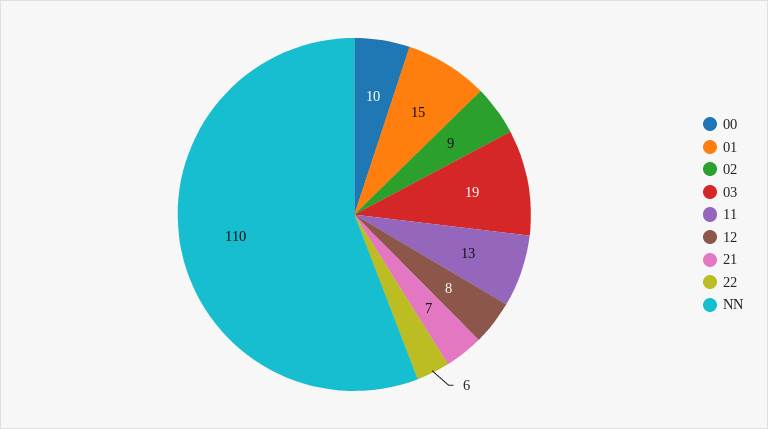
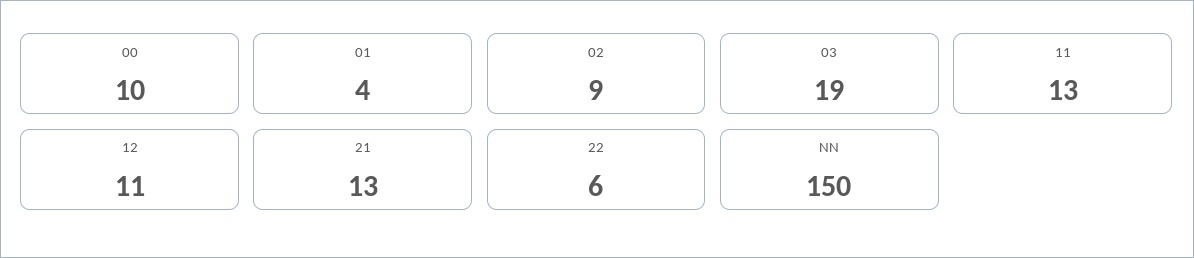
  {
    "00": 10,
-   "01": 15,
+   "01": 4,
    "02": 9,
    "03": 19,
    "11": 13,
-   "12": 8,
+   "12": 11,
-   "21": 7,
+   "21": 13,
    "22": 6,
-   "NN": 110
+   "NN": 150
  }

